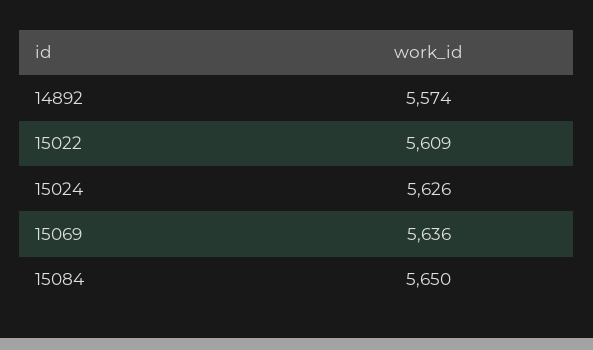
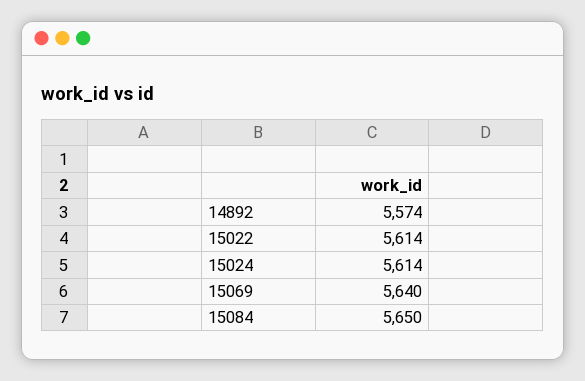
  {
    "14892": 5574,
-   "15022": 5609,
+   "15022": 5614,
-   "15024": 5626,
+   "15024": 5614,
-   "15069": 5636,
+   "15069": 5640,
    "15084": 5650
  }

